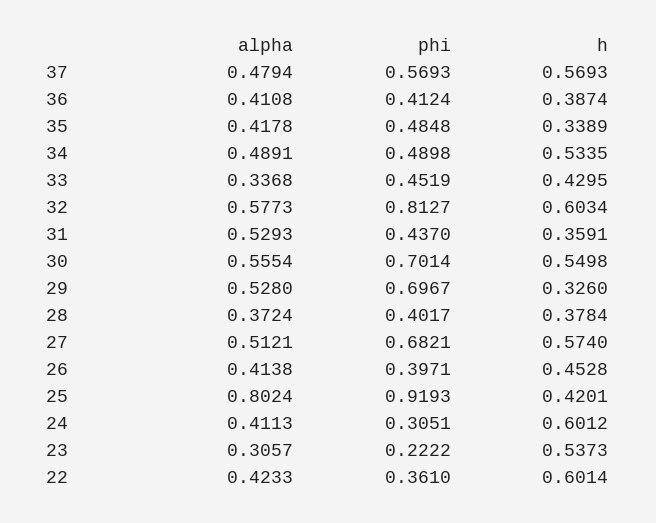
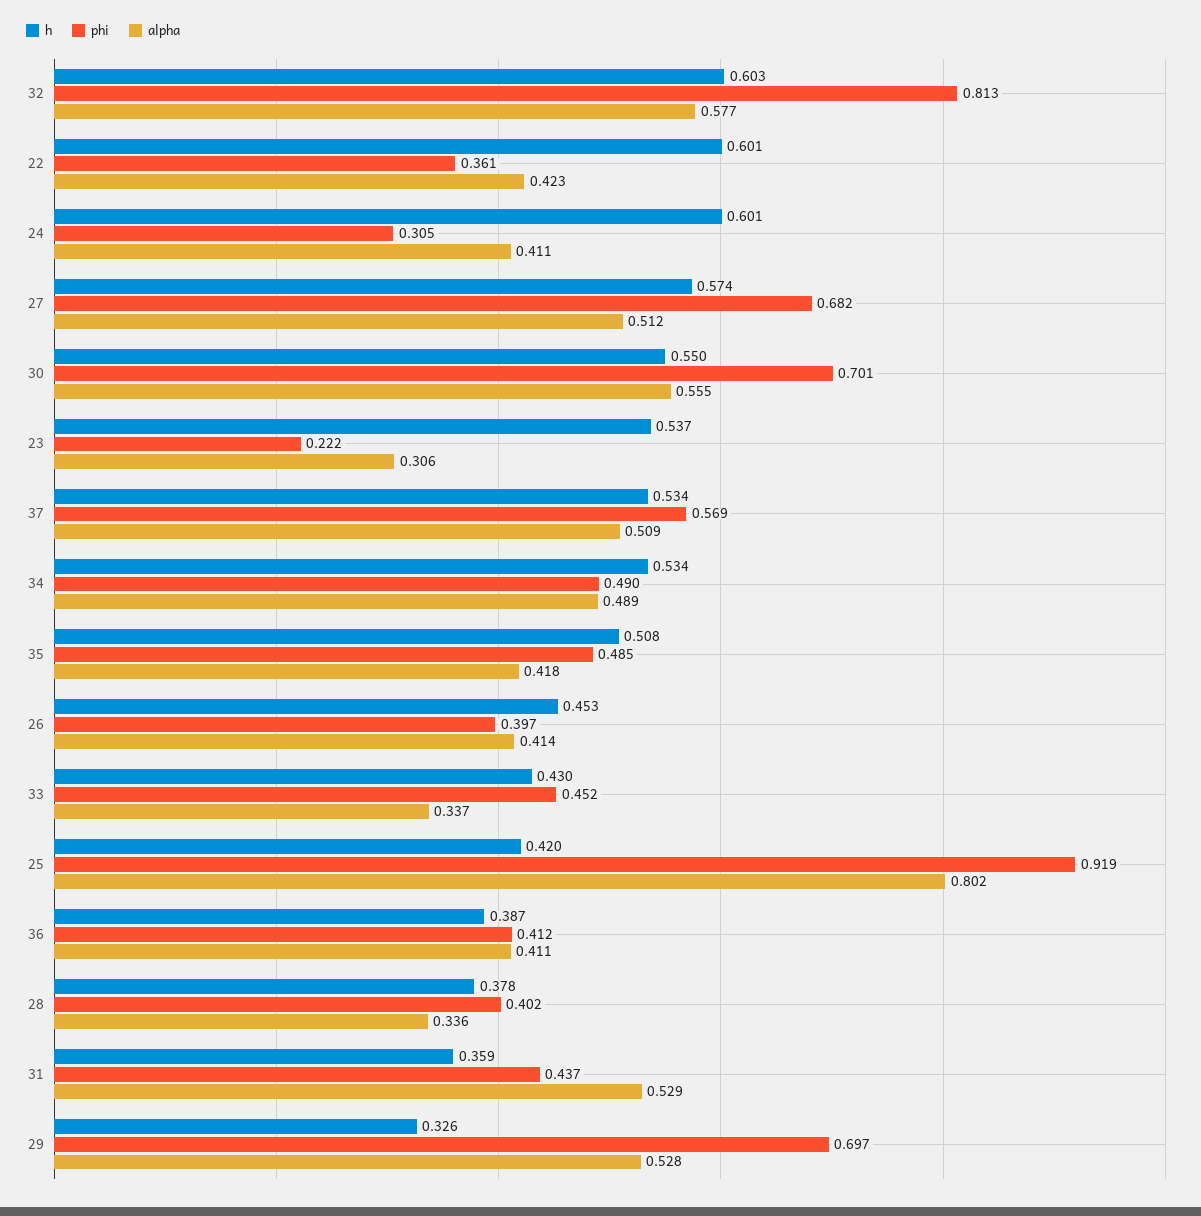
  {
    "alpha": {
-     "37": 0.4794,
+     "37": 0.509,
      "36": 0.4108,
      "35": 0.4178,
      "34": 0.4891,
      "33": 0.3368,
      "32": 0.5773,
      "31": 0.5293,
      "30": 0.5554,
      "29": 0.528,
-     "28": 0.3724,
+     "28": 0.336,
      "27": 0.5121,
      "26": 0.4138,
      "25": 0.8024,
      "24": 0.4113,
      "23": 0.3057,
      "22": 0.4233
    },
    "phi": {
      "37": 0.5693,
      "36": 0.4124,
      "35": 0.4848,
      "34": 0.4898,
      "33": 0.4519,
      "32": 0.8127,
      "31": 0.437,
      "30": 0.7014,
      "29": 0.6967,
      "28": 0.4017,
      "27": 0.6821,
      "26": 0.3971,
      "25": 0.9193,
      "24": 0.3051,
      "23": 0.2222,
      "22": 0.361
    },
    "h": {
-     "37": 0.5693,
+     "37": 0.534,
      "36": 0.3874,
-     "35": 0.3389,
+     "35": 0.508,
      "34": 0.5335,
      "33": 0.4295,
      "32": 0.6034,
      "31": 0.3591,
      "30": 0.5498,
      "29": 0.326,
      "28": 0.3784,
      "27": 0.574,
      "26": 0.4528,
      "25": 0.4201,
      "24": 0.6012,
      "23": 0.5373,
      "22": 0.6014
    }
  }

